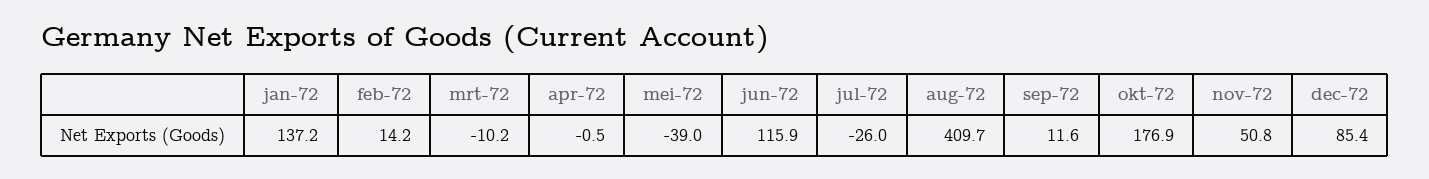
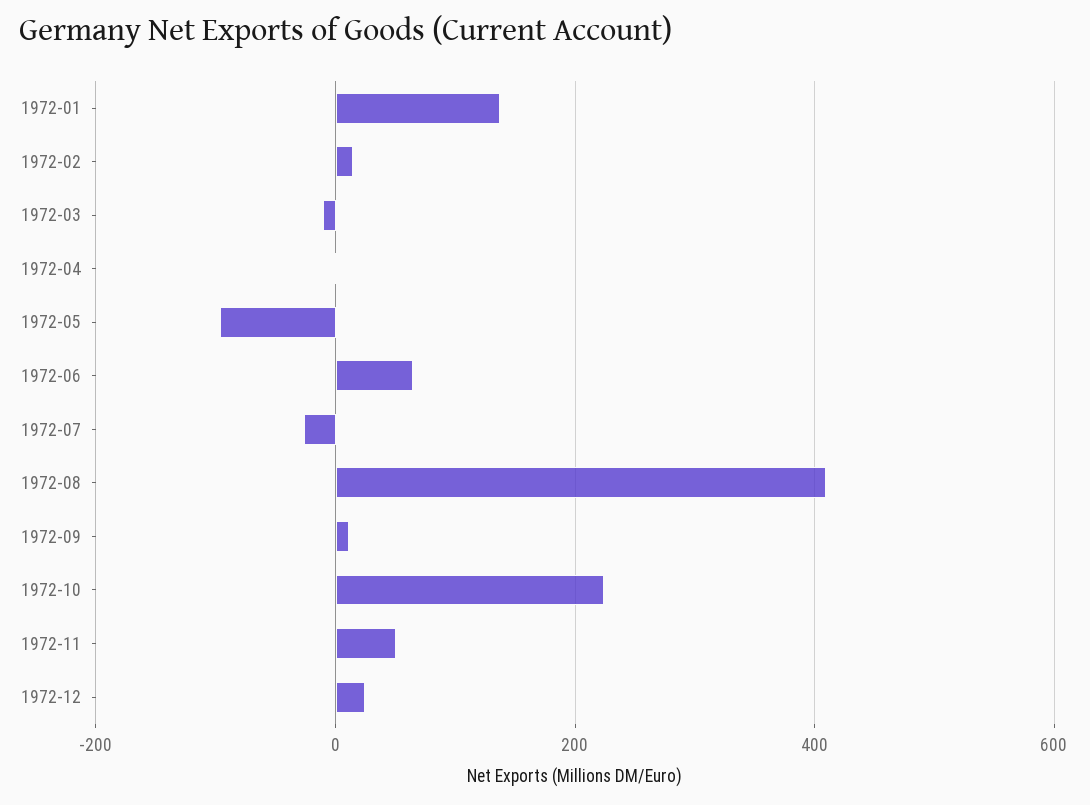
  {
    "jan-72": 137.2,
    "feb-72": 14.2,
    "mrt-72": -10.2,
    "apr-72": -0.5,
-   "mei-72": -39,
+   "mei-72": -100,
-   "jun-72": 115.9,
+   "jun-72": 60,
    "jul-72": -26,
    "aug-72": 409.7,
    "sep-72": 11.6,
-   "okt-72": 176.9,
+   "okt-72": 220,
    "nov-72": 50.8,
-   "dec-72": 85.4
+   "dec-72": 20
  }

